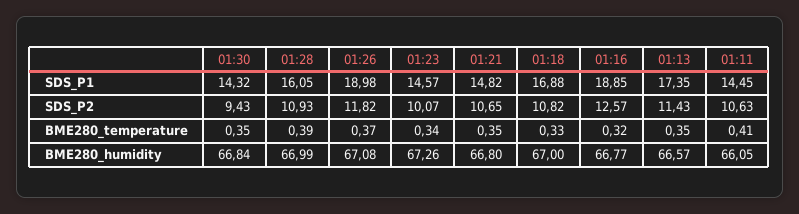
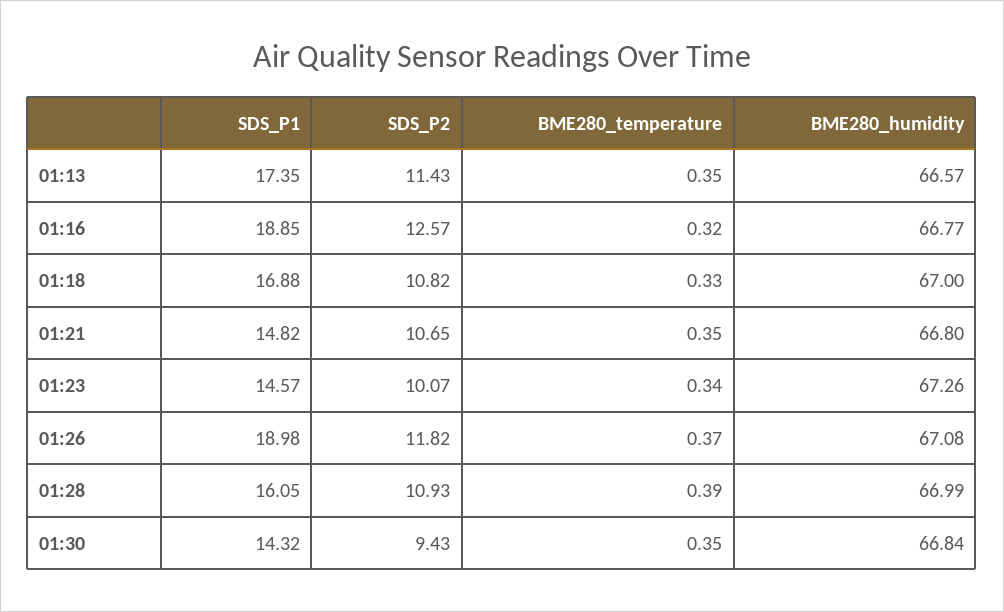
  {
    "01:30": {
      "SDS_P1": 14.32,
      "SDS_P2": 9.43,
      "BME280_temperature": 0.35,
      "BME280_humidity": 66.84
    },
    "01:28": {
      "SDS_P1": 16.05,
      "SDS_P2": 10.93,
      "BME280_temperature": 0.39,
      "BME280_humidity": 66.99
    },
    "01:26": {
      "SDS_P1": 18.98,
      "SDS_P2": 11.82,
      "BME280_temperature": 0.37,
      "BME280_humidity": 67.08
    },
    "01:23": {
      "SDS_P1": 14.57,
      "SDS_P2": 10.07,
      "BME280_temperature": 0.34,
      "BME280_humidity": 67.26
    },
    "01:21": {
      "SDS_P1": 14.82,
      "SDS_P2": 10.65,
      "BME280_temperature": 0.35,
      "BME280_humidity": 66.8
    },
    "01:18": {
      "SDS_P1": 16.88,
      "SDS_P2": 10.82,
      "BME280_temperature": 0.33,
      "BME280_humidity": 67
    },
    "01:16": {
      "SDS_P1": 18.85,
      "SDS_P2": 12.57,
      "BME280_temperature": 0.32,
      "BME280_humidity": 66.77
    },
    "01:13": {
      "SDS_P1": 17.35,
      "SDS_P2": 11.43,
      "BME280_temperature": 0.35,
      "BME280_humidity": 66.57
-   },
+   }
-   "01:11": {
-     "SDS_P1": 14.45,
-     "SDS_P2": 10.63,
-     "BME280_temperature": 0.41,
-     "BME280_humidity": 66.05
-   }
  }

